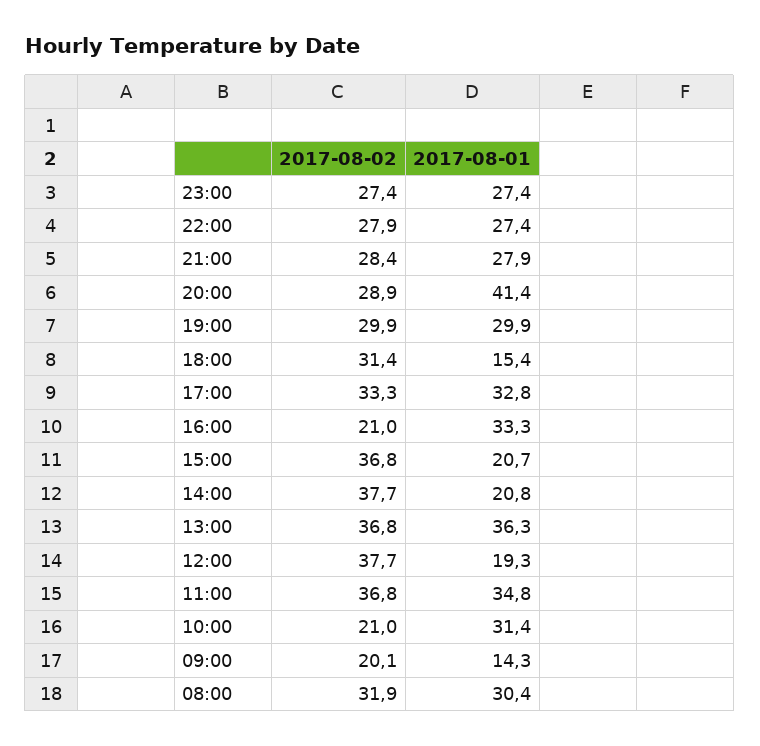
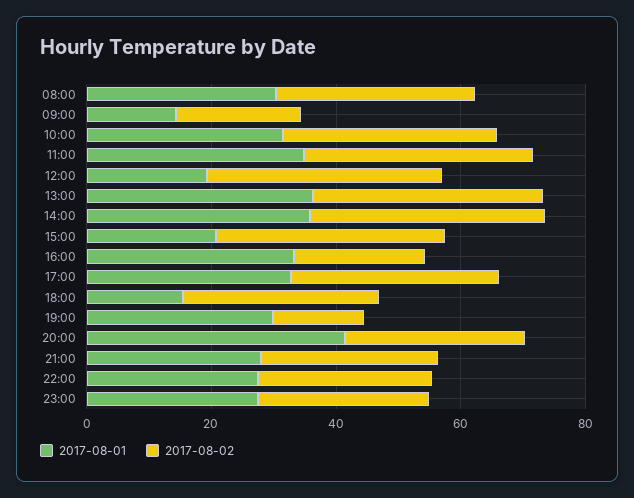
  {
    "2017-08-02": {
      "23:00": 27.4,
      "22:00": 27.9,
      "21:00": 28.4,
      "20:00": 28.9,
-     "19:00": 29.9,
+     "19:00": 15,
      "18:00": 31.4,
      "17:00": 33.3,
      "16:00": 21,
      "15:00": 36.8,
      "14:00": 37.7,
      "13:00": 36.8,
      "12:00": 37.7,
      "11:00": 36.8,
-     "10:00": 21,
+     "10:00": 35,
      "09:00": 20.1,
      "08:00": 31.9
    },
    "2017-08-01": {
      "23:00": 27.4,
      "22:00": 27.4,
      "21:00": 27.9,
      "20:00": 41.4,
      "19:00": 29.9,
      "18:00": 15.4,
      "17:00": 32.8,
      "16:00": 33.3,
      "15:00": 20.7,
-     "14:00": 20.8,
+     "14:00": 35,
      "13:00": 36.3,
      "12:00": 19.3,
      "11:00": 34.8,
      "10:00": 31.4,
      "09:00": 14.3,
      "08:00": 30.4
    }
  }

